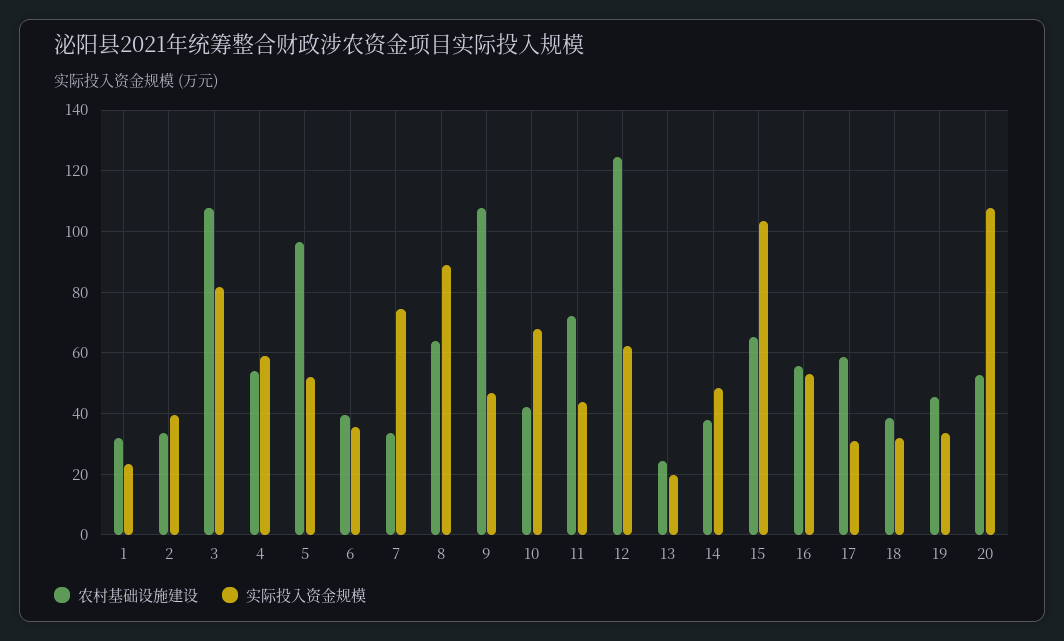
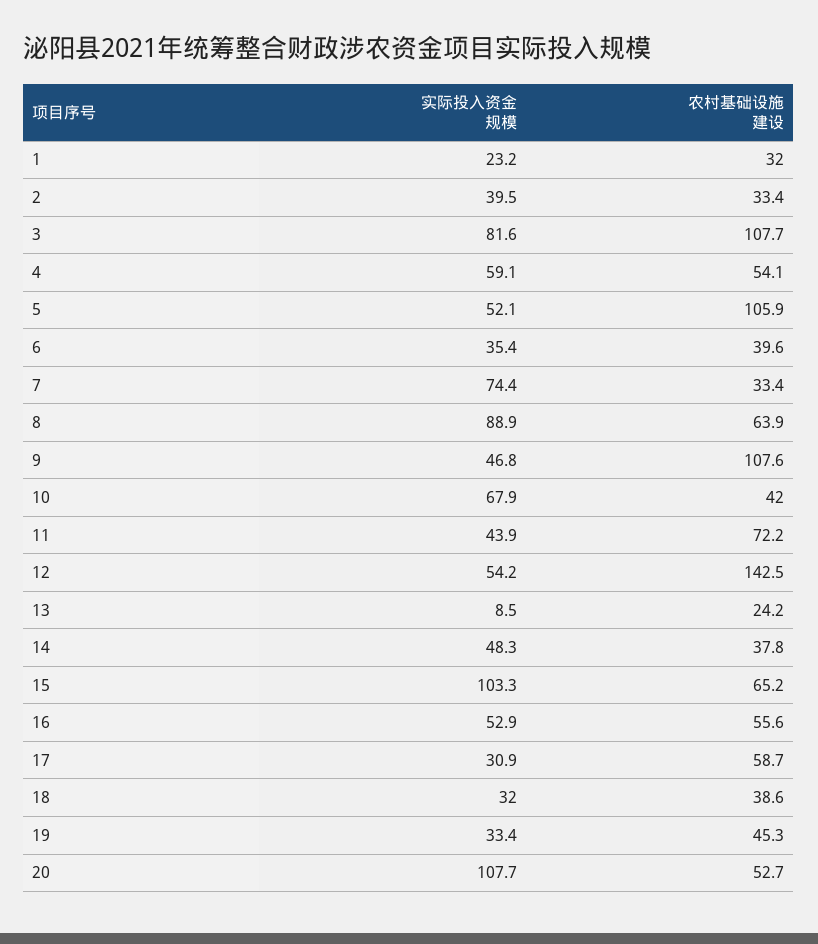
  {
    "农村基础设施建设": {
      "1": 32,
      "2": 33.4,
      "3": 107.7,
      "4": 54.1,
-     "5": 96,
+     "5": 105.9,
      "6": 39.6,
      "7": 33.4,
      "8": 63.9,
      "9": 107.6,
      "10": 42,
      "11": 72.2,
-     "12": 124,
+     "12": 142.5,
      "13": 24.2,
      "14": 37.8,
      "15": 65.2,
      "16": 55.6,
      "17": 58.7,
      "18": 38.6,
      "19": 45.3,
      "20": 52.7
    },
    "实际投入资金规模": {
      "1": 23.2,
      "2": 39.5,
      "3": 81.6,
      "4": 59.1,
      "5": 52.1,
      "6": 35.4,
      "7": 74.4,
      "8": 88.9,
      "9": 46.8,
      "10": 67.9,
      "11": 43.9,
-     "12": 62,
+     "12": 54.2,
-     "13": 20,
+     "13": 8.5,
      "14": 48.3,
      "15": 103.3,
      "16": 52.9,
      "17": 30.9,
      "18": 32,
      "19": 33.4,
      "20": 107.7
    }
  }

